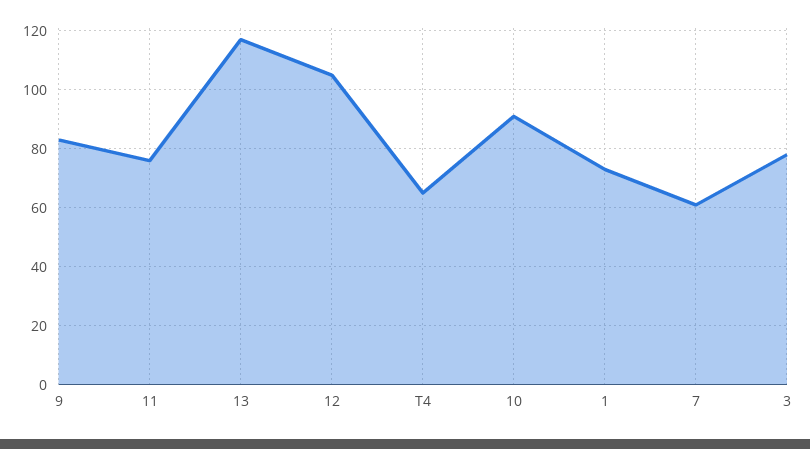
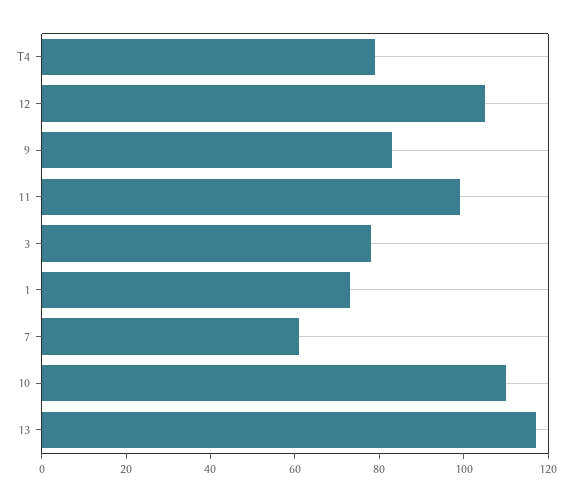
  {
    "9": 85,
-   "11": 75,
+   "11": 100,
    "13": 115,
    "12": 105,
-   "T4": 65,
+   "T4": 80,
-   "10": 90,
+   "10": 110,
    "1": 75,
    "7": 60,
    "3": 80
  }

